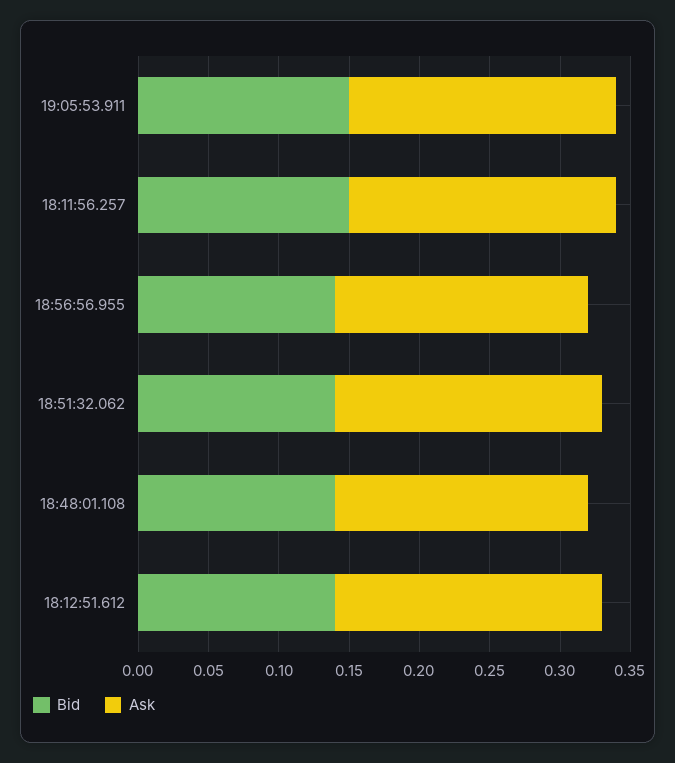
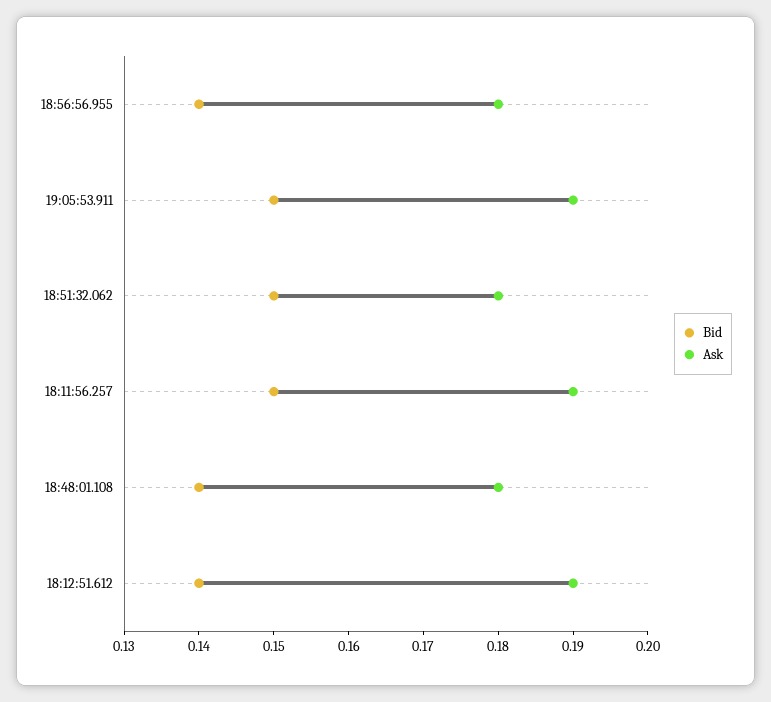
  {
    "Bid": {
      "19:05:53.911": 0.15,
      "18:11:56.257": 0.15,
      "18:56:56.955": 0.14,
-     "18:51:32.062": 0.14,
+     "18:51:32.062": 0.15,
      "18:48:01.108": 0.14,
      "18:12:51.612": 0.14
    },
    "Ask": {
      "19:05:53.911": 0.19,
      "18:11:56.257": 0.19,
      "18:56:56.955": 0.18,
-     "18:51:32.062": 0.19,
+     "18:51:32.062": 0.18,
      "18:48:01.108": 0.18,
      "18:12:51.612": 0.19
    }
  }

